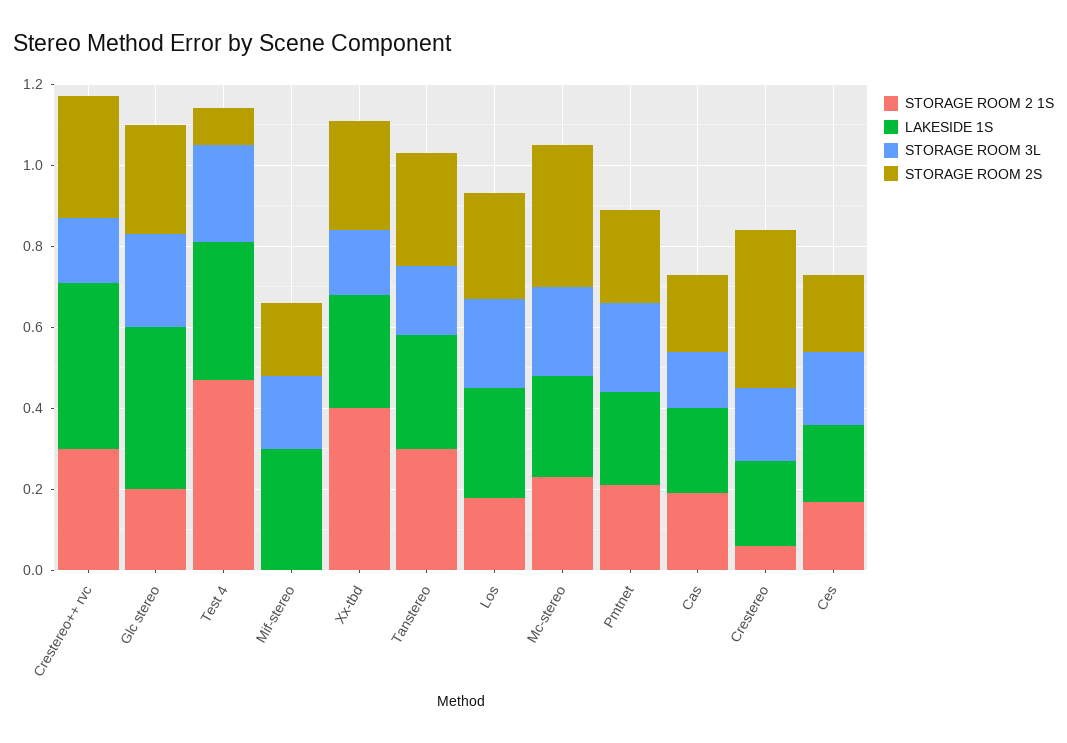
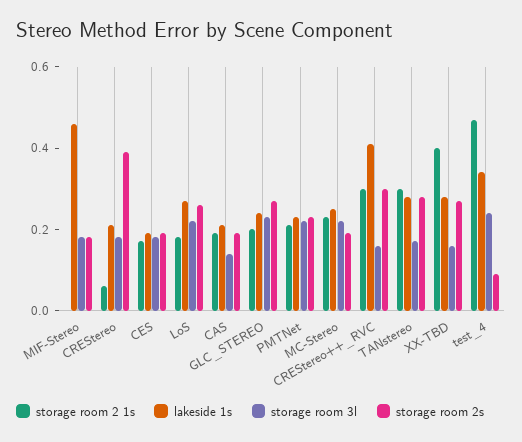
  {
    "STORAGE ROOM 2 1S": {
      "Crestereo++ rvc": 0.3,
      "Glc stereo": 0.2,
      "Test 4": 0.45,
      "Mif-stereo": 0,
      "Xx-tbd": 0.4,
      "Tanstereo": 0.3,
      "Los": 0.2,
      "Mc-stereo": 0.25,
      "Pmtnet": 0.2,
      "Cas": 0.2,
      "Crestereo": 0.05,
      "Ces": 0.15
    },
    "LAKESIDE 1S": {
      "Crestereo++ rvc": 0.4,
-     "Glc stereo": 0.4,
+     "Glc stereo": 0.25,
      "Test 4": 0.35,
-     "Mif-stereo": 0.3,
+     "Mif-stereo": 0.45,
      "Xx-tbd": 0.3,
      "Tanstereo": 0.3,
      "Los": 0.25,
      "Mc-stereo": 0.25,
      "Pmtnet": 0.25,
      "Cas": 0.2,
      "Crestereo": 0.2,
      "Ces": 0.2
    },
    "STORAGE ROOM 3L": {
      "Crestereo++ rvc": 0.15,
      "Glc stereo": 0.25,
      "Test 4": 0.25,
      "Mif-stereo": 0.2,
      "Xx-tbd": 0.15,
      "Tanstereo": 0.15,
      "Los": 0.2,
      "Mc-stereo": 0.2,
      "Pmtnet": 0.2,
      "Cas": 0.15,
      "Crestereo": 0.2,
      "Ces": 0.2
    },
    "STORAGE ROOM 2S": {
      "Crestereo++ rvc": 0.3,
      "Glc stereo": 0.25,
      "Test 4": 0.1,
      "Mif-stereo": 0.2,
      "Xx-tbd": 0.25,
      "Tanstereo": 0.3,
      "Los": 0.25,
-     "Mc-stereo": 0.35,
+     "Mc-stereo": 0.2,
      "Pmtnet": 0.25,
      "Cas": 0.2,
      "Crestereo": 0.4,
      "Ces": 0.2
    }
  }

